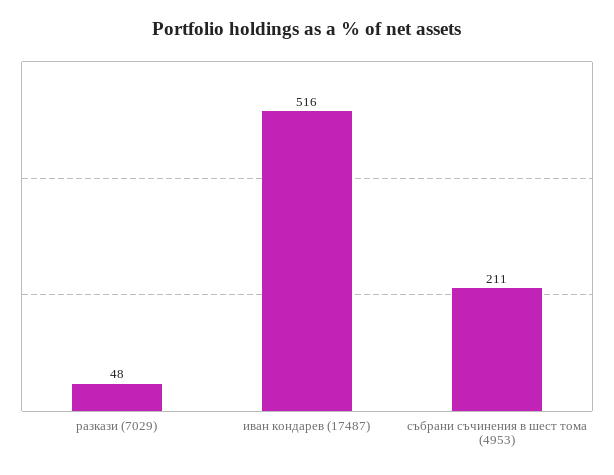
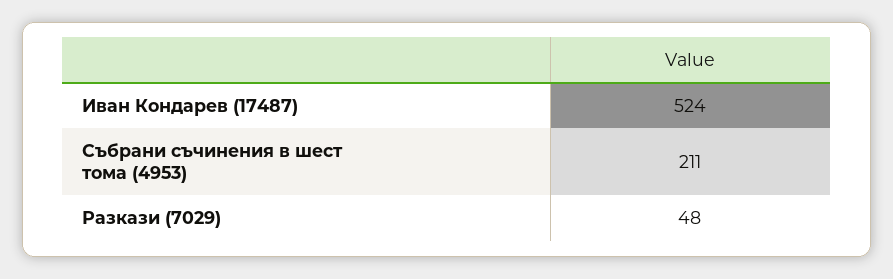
  {
    "разкази (7029)": 48,
-   "иван кондарев (17487)": 516,
+   "иван кондарев (17487)": 524,
    "събрани съчинения в шест тома (4953)": 211
  }

